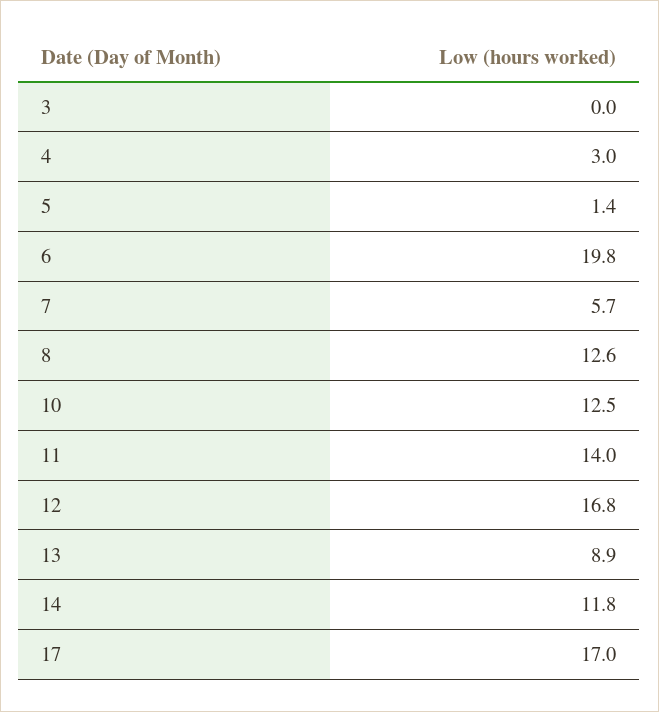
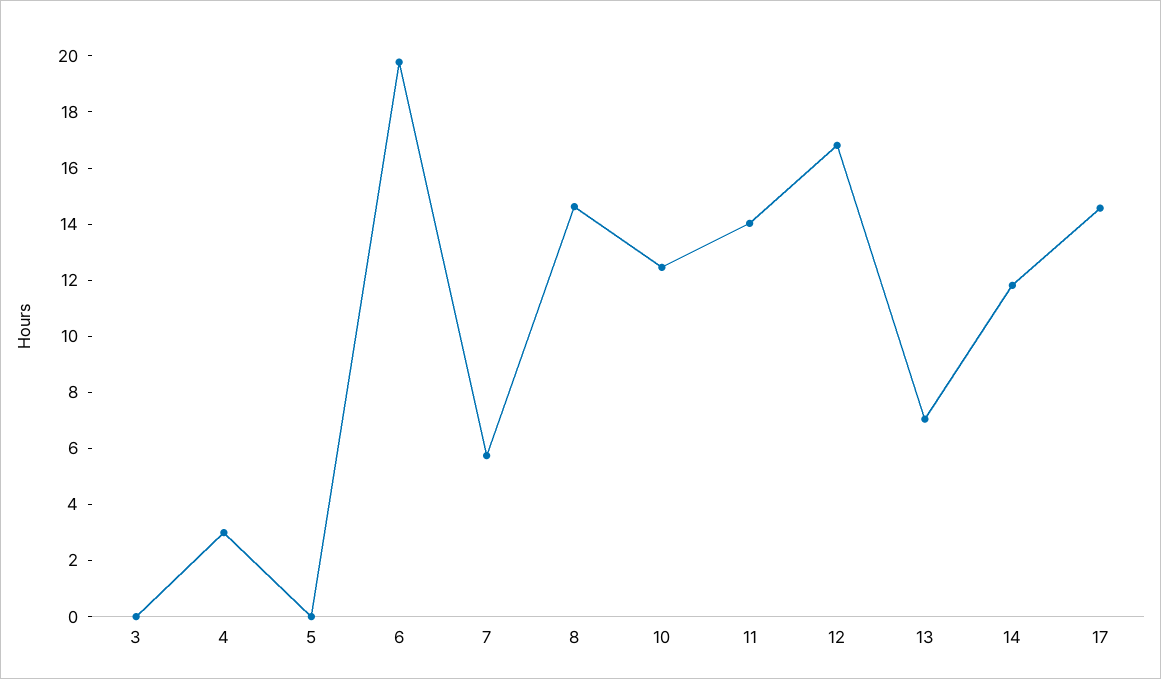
  {
    "3": 0,
    "4": 3,
-   "5": 1.4,
+   "5": 0,
    "6": 19.8,
    "7": 5.7,
-   "8": 12.6,
+   "8": 14.5,
    "10": 12.5,
    "11": 14,
    "12": 16.8,
-   "13": 8.9,
+   "13": 7,
    "14": 11.8,
-   "17": 17
+   "17": 14.5
  }

